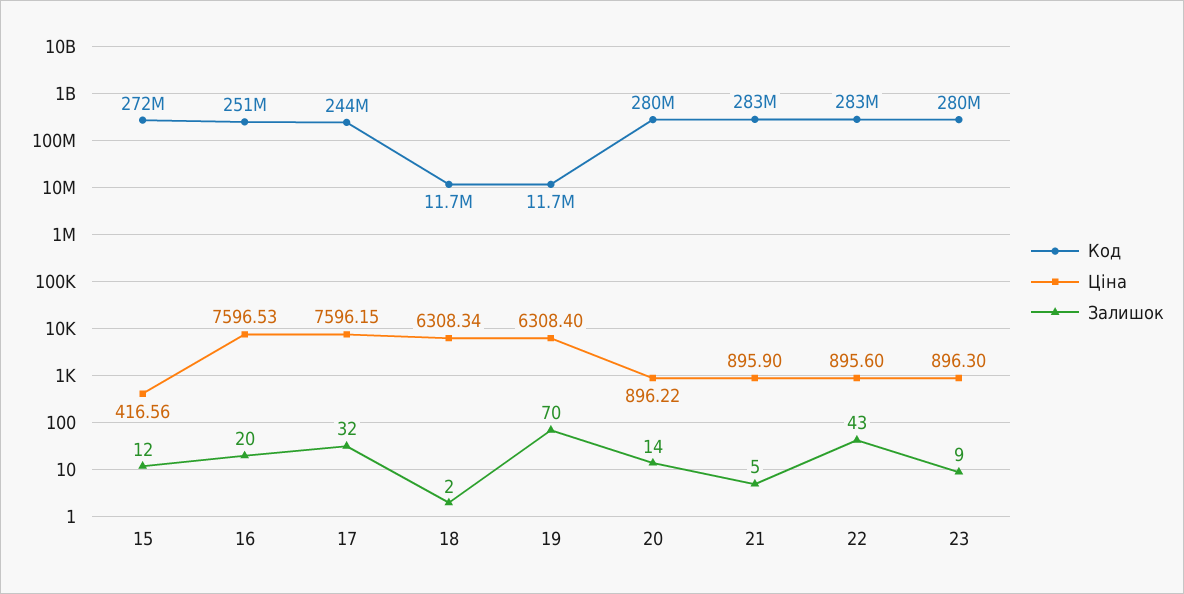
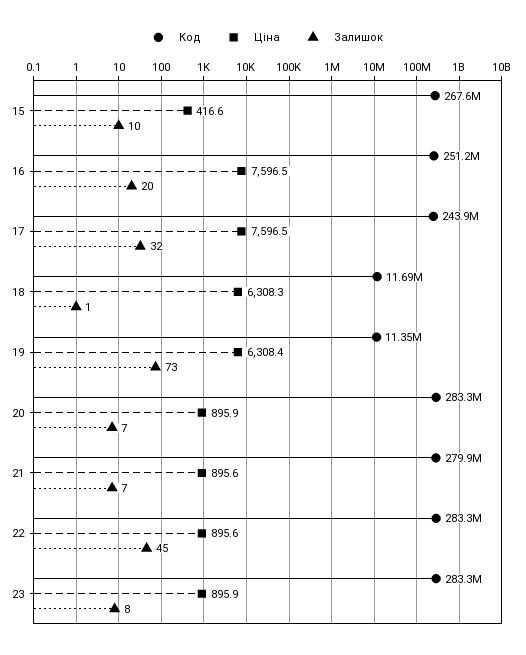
  {
    "Код": {
-     "15": 272000000,
+     "15": 267600000,
      "16": 251200000,
      "17": 243900000,
      "18": 11690000,
-     "19": 11700000,
+     "19": 11350000,
-     "20": 280000000,
+     "20": 283300000,
-     "21": 283000000,
+     "21": 279900000,
      "22": 283300000,
-     "23": 280000000
+     "23": 283300000
    },
    "Ціна": {
      "15": 416.56,
      "16": 7596.53,
-     "17": 7596.15,
+     "17": 7596.5,
      "18": 6308.34,
      "19": 6308.4,
-     "20": 896.22,
+     "20": 895.9,
-     "21": 895.9,
+     "21": 895.6,
      "22": 895.6,
-     "23": 896.3
+     "23": 895.9
    },
    "Залишок": {
-     "15": 12,
+     "15": 10,
      "16": 20,
      "17": 32,
-     "18": 2,
+     "18": 1,
-     "19": 70,
+     "19": 73,
-     "20": 14,
+     "20": 7,
-     "21": 5,
+     "21": 7,
-     "22": 43,
+     "22": 45,
-     "23": 9
+     "23": 8
    }
  }

